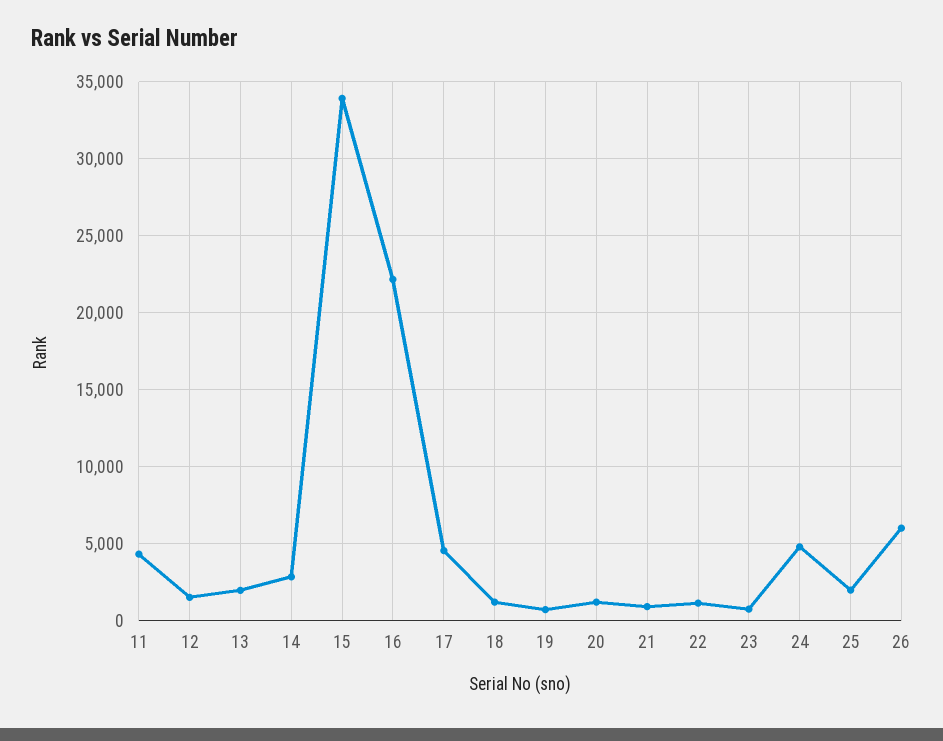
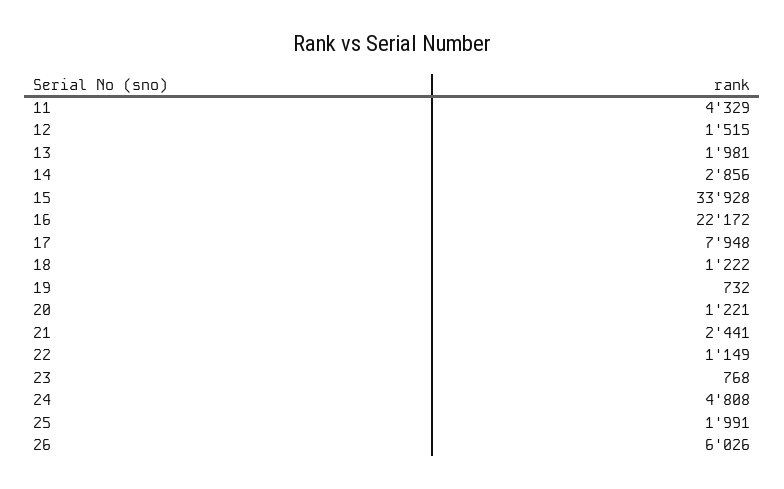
  {
    "11": 4329,
    "12": 1515,
    "13": 1981,
    "14": 2856,
    "15": 33928,
    "16": 22172,
-   "17": 4500,
+   "17": 7948,
    "18": 1222,
    "19": 732,
    "20": 1221,
-   "21": 1000,
+   "21": 2441,
    "22": 1149,
    "23": 768,
    "24": 4808,
    "25": 1991,
    "26": 6026
  }

